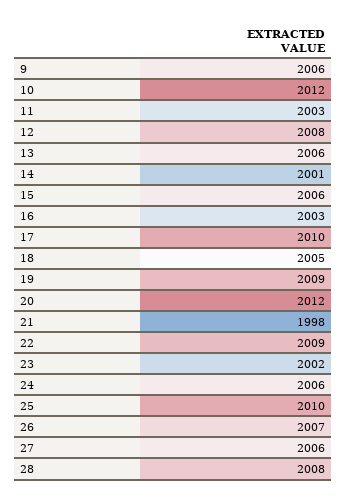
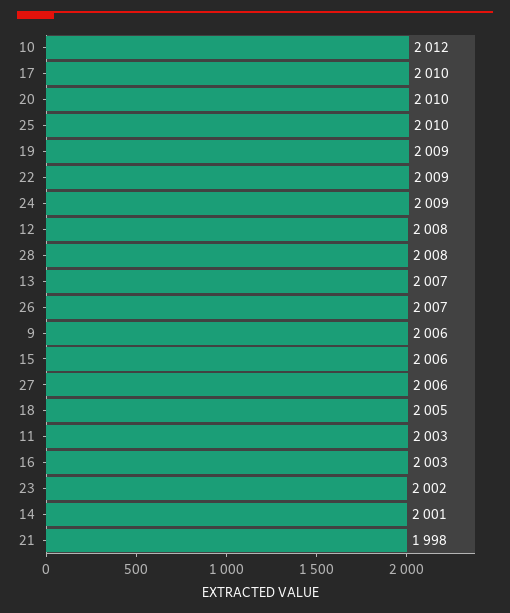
  {
    "9": 2006,
    "10": 2012,
    "11": 2003,
    "12": 2008,
-   "13": 2006,
+   "13": 2007,
    "14": 2001,
    "15": 2006,
    "16": 2003,
    "17": 2010,
    "18": 2005,
    "19": 2009,
-   "20": 2012,
+   "20": 2010,
    "21": 1998,
    "22": 2009,
    "23": 2002,
-   "24": 2006,
+   "24": 2009,
    "25": 2010,
    "26": 2007,
    "27": 2006,
    "28": 2008
  }

